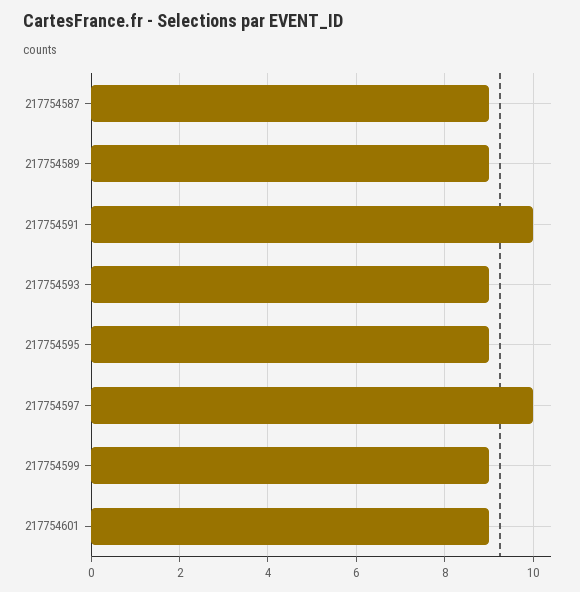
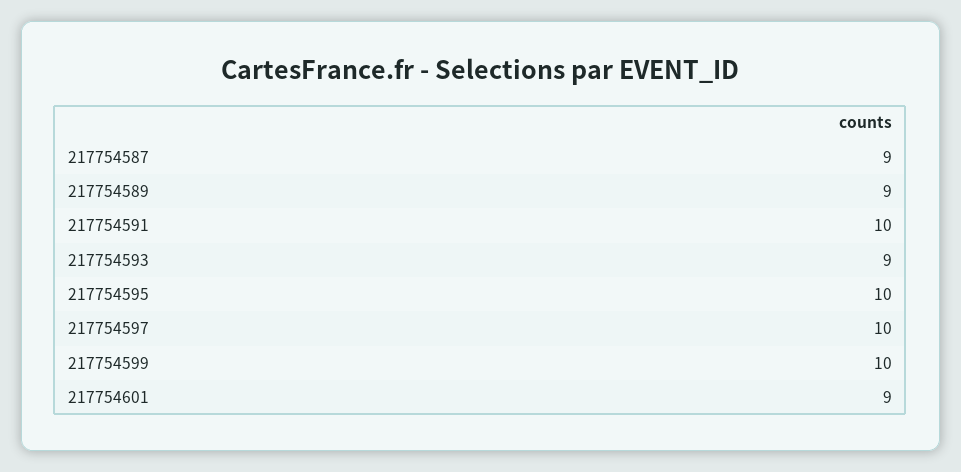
  {
    "217754587": 9,
    "217754589": 9,
    "217754591": 10,
    "217754593": 9,
-   "217754595": 9,
+   "217754595": 10,
    "217754597": 10,
-   "217754599": 9,
+   "217754599": 10,
    "217754601": 9
  }

